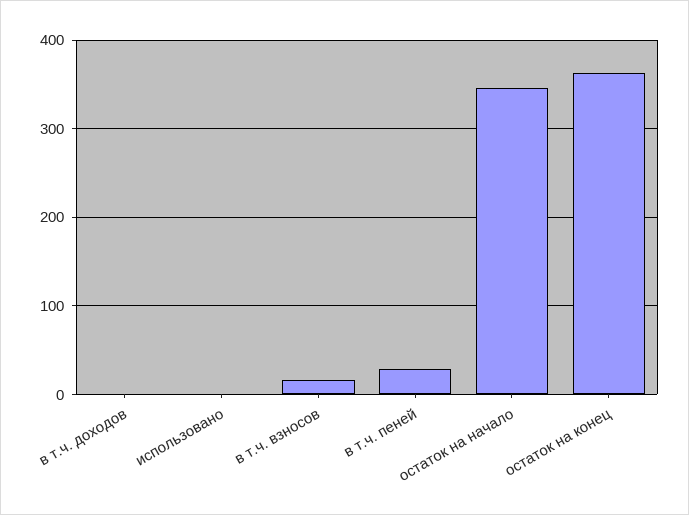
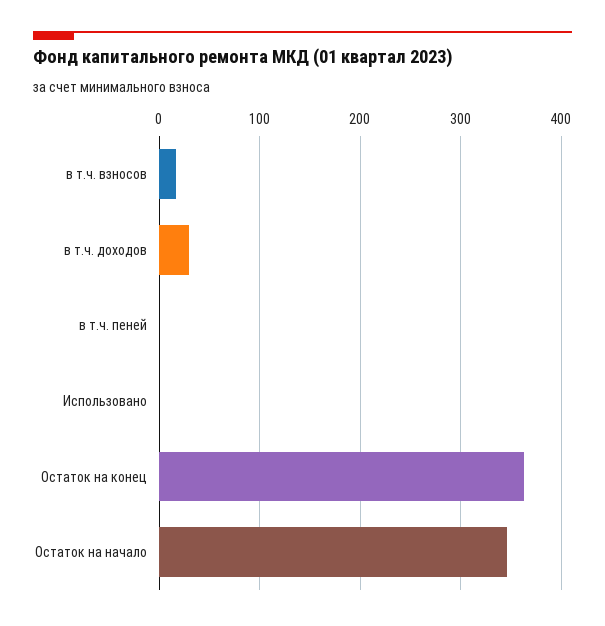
  {
-   "в т.ч. доходов": 0,
+   "в т.ч. доходов": 30,
    "использовано": 0,
    "в т.ч. взносов": 20,
-   "в т.ч. пеней": 30,
+   "в т.ч. пеней": 0,
    "остаток на начало": 350,
    "остаток на конец": 360
  }

